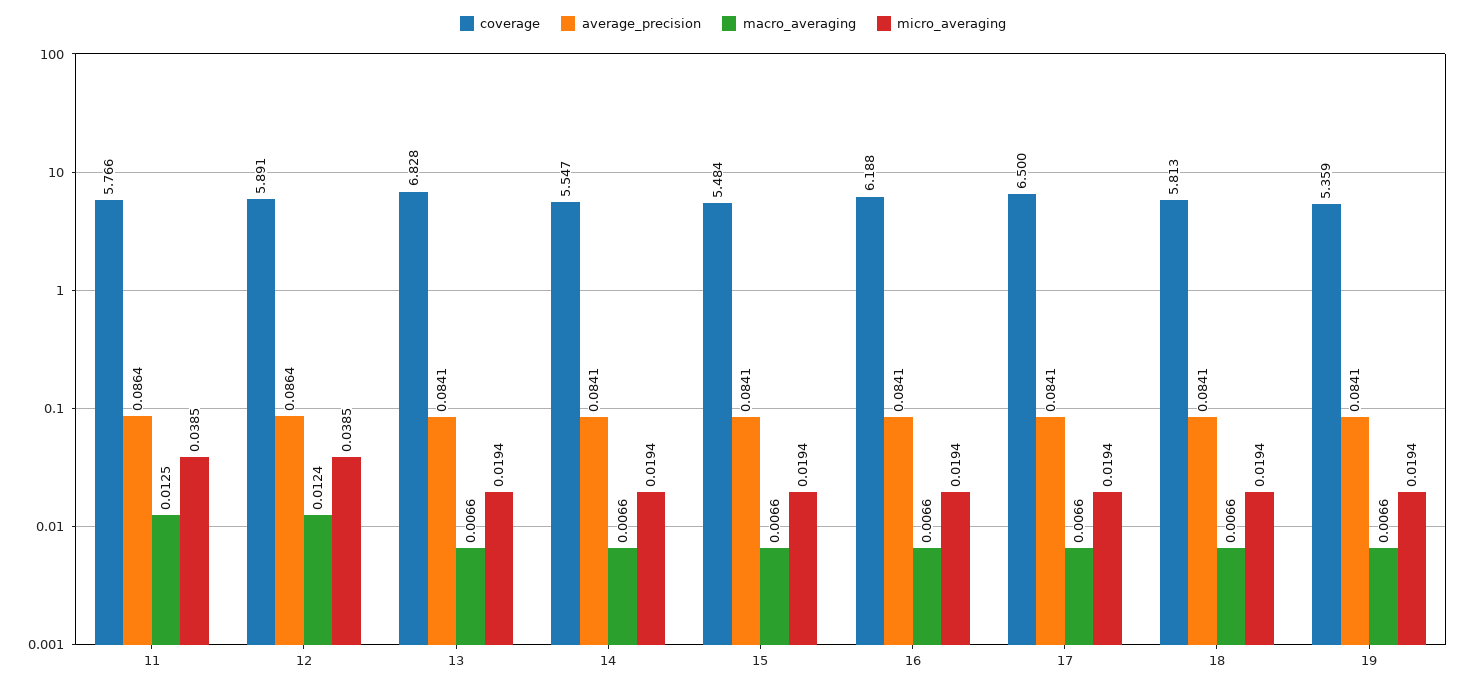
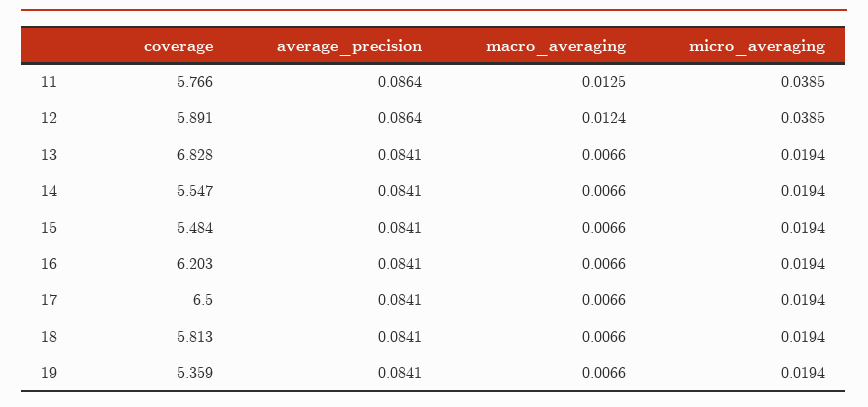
  {
    "coverage": {
      "11": 5.766,
      "12": 5.891,
      "13": 6.828,
      "14": 5.547,
      "15": 5.484,
-     "16": 6.188,
+     "16": 6.203,
      "17": 6.5,
      "18": 5.813,
      "19": 5.359
    },
    "average_precision": {
      "11": 0.0864,
      "12": 0.0864,
      "13": 0.0841,
      "14": 0.0841,
      "15": 0.0841,
      "16": 0.0841,
      "17": 0.0841,
      "18": 0.0841,
      "19": 0.0841
    },
    "macro_averaging": {
      "11": 0.0125,
      "12": 0.0124,
      "13": 0.0066,
      "14": 0.0066,
      "15": 0.0066,
      "16": 0.0066,
      "17": 0.0066,
      "18": 0.0066,
      "19": 0.0066
    },
    "micro_averaging": {
      "11": 0.0385,
      "12": 0.0385,
      "13": 0.0194,
      "14": 0.0194,
      "15": 0.0194,
      "16": 0.0194,
      "17": 0.0194,
      "18": 0.0194,
      "19": 0.0194
    }
  }

